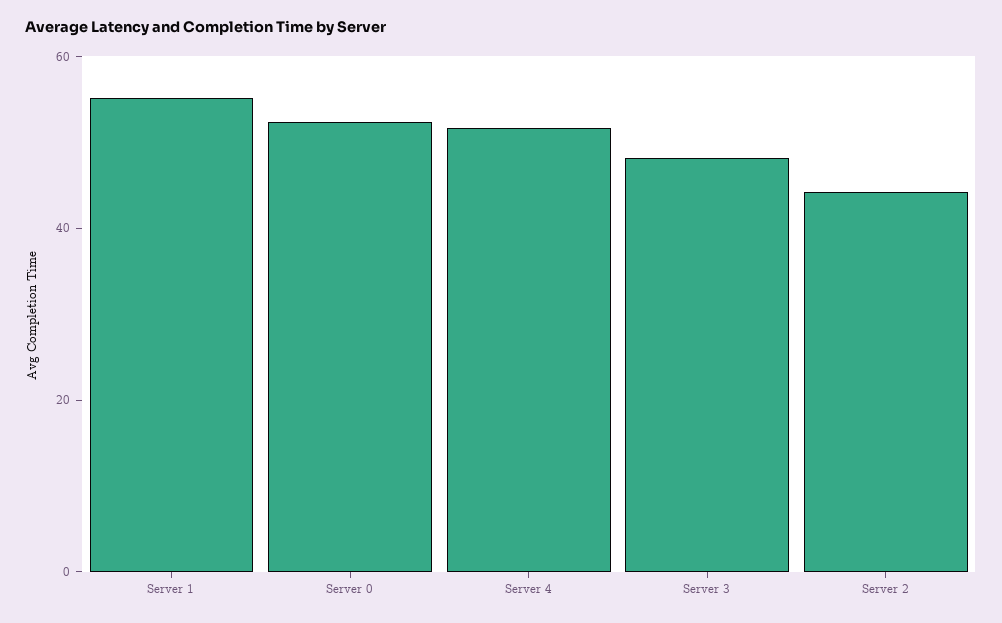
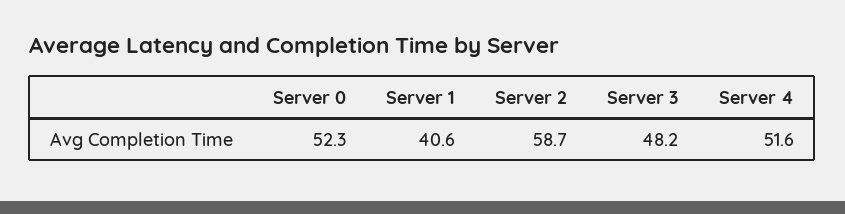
  {
-   "Server 1": 55,
+   "Server 1": 40.6,
    "Server 0": 52.3,
    "Server 4": 51.6,
    "Server 3": 48.2,
-   "Server 2": 45
+   "Server 2": 58.7
  }

